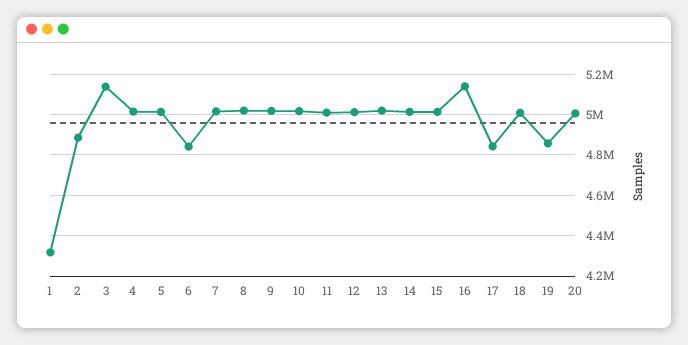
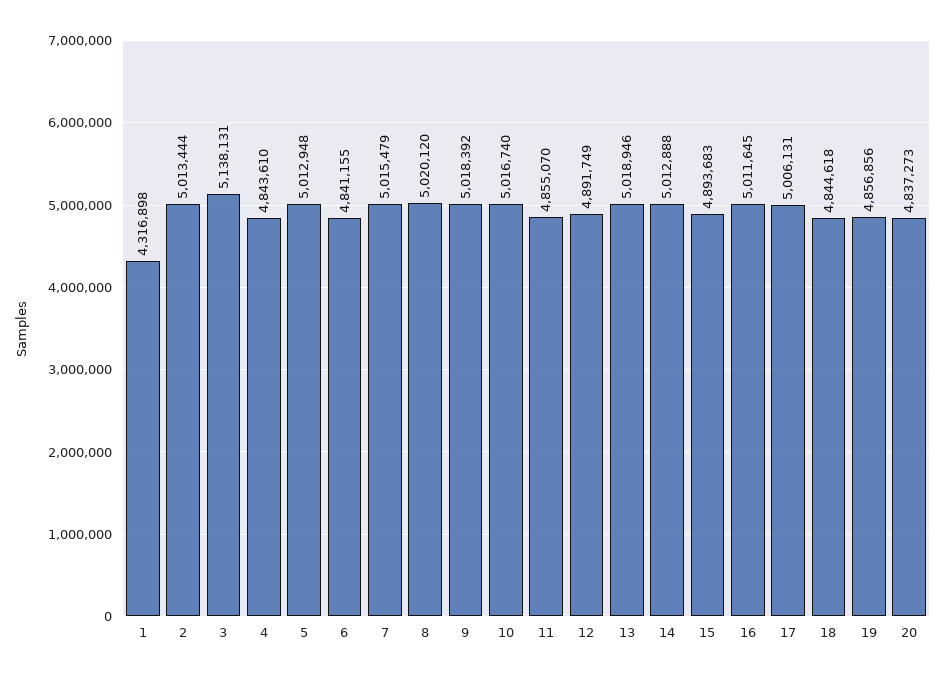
  {
    "1": 4316898,
-   "2": 4900000,
+   "2": 5013444,
    "3": 5138131,
-   "4": 5000000,
+   "4": 4843610,
    "5": 5012948,
    "6": 4841155,
    "7": 5015479,
    "8": 5020120,
    "9": 5018392,
    "10": 5016740,
-   "11": 5000000,
+   "11": 4855070,
-   "12": 5000000,
+   "12": 4891749,
    "13": 5018946,
    "14": 5012888,
-   "15": 5000000,
+   "15": 4893683,
-   "16": 5150000,
+   "16": 5011645,
-   "17": 4850000,
+   "17": 5006131,
-   "18": 5000000,
+   "18": 4844618,
    "19": 4856856,
-   "20": 5000000
+   "20": 4837273
  }

